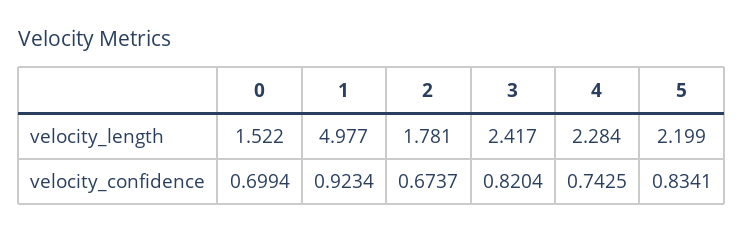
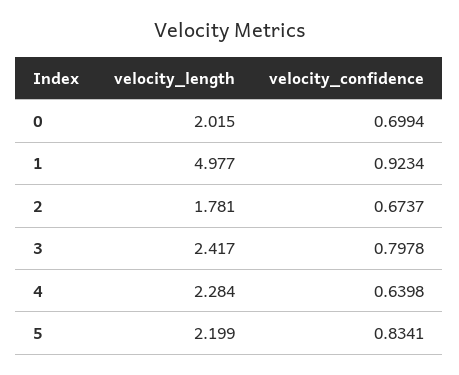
  {
    "0": {
-     "velocity_length": 1.522,
+     "velocity_length": 2.015,
      "velocity_confidence": 0.6994
    },
    "1": {
      "velocity_length": 4.977,
      "velocity_confidence": 0.9234
    },
    "2": {
      "velocity_length": 1.781,
      "velocity_confidence": 0.6737
    },
    "3": {
      "velocity_length": 2.417,
-     "velocity_confidence": 0.8204
+     "velocity_confidence": 0.7978
    },
    "4": {
      "velocity_length": 2.284,
-     "velocity_confidence": 0.7425
+     "velocity_confidence": 0.6398
    },
    "5": {
      "velocity_length": 2.199,
      "velocity_confidence": 0.8341
    }
  }

